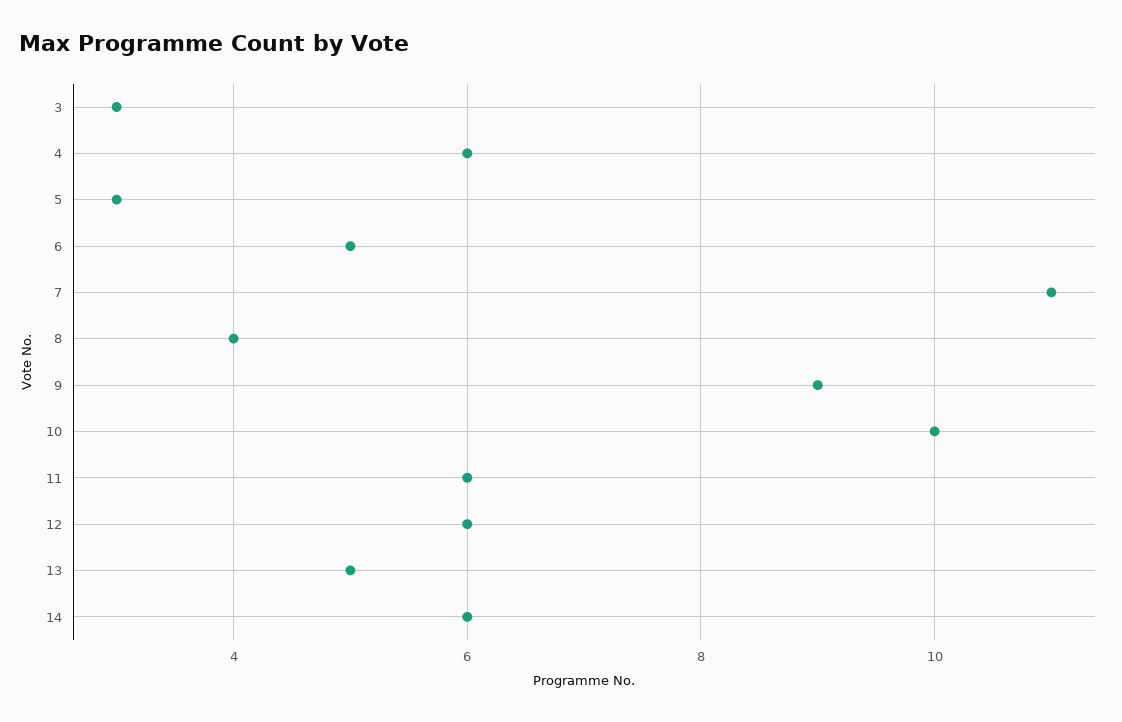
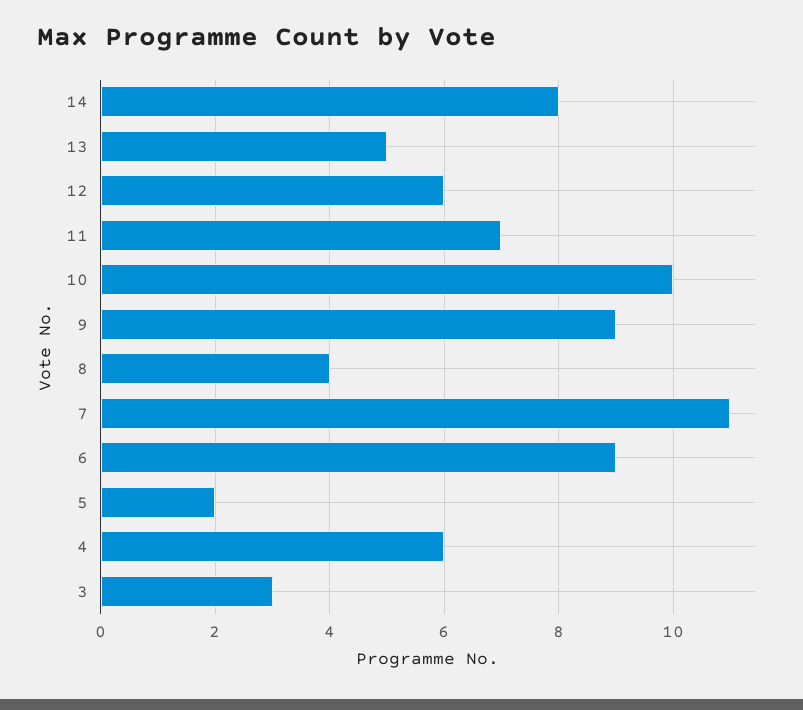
  {
    "3": 3,
    "4": 6,
-   "5": 3,
+   "5": 2,
-   "6": 5,
+   "6": 9,
    "7": 11,
    "8": 4,
    "9": 9,
    "10": 10,
-   "11": 6,
+   "11": 7,
    "12": 6,
    "13": 5,
-   "14": 6
+   "14": 8
  }

